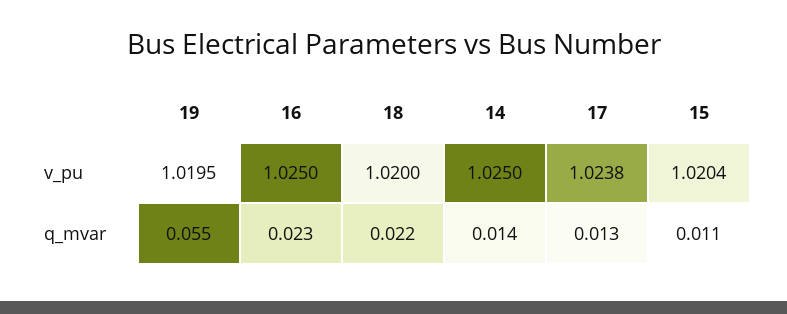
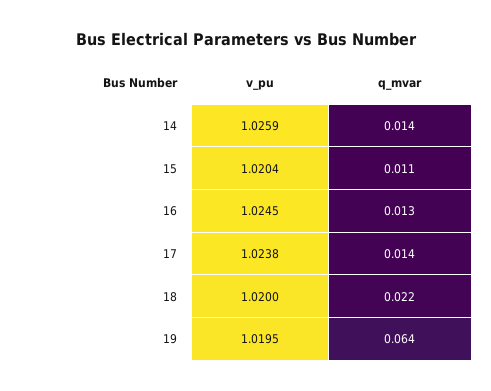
  {
    "19": {
      "v_pu": 1.0195,
-     "q_mvar": 0.055
+     "q_mvar": 0.064
    },
    "16": {
-     "v_pu": 1.025,
+     "v_pu": 1.0245,
-     "q_mvar": 0.023
+     "q_mvar": 0.013
    },
    "18": {
      "v_pu": 1.02,
      "q_mvar": 0.022
    },
    "14": {
-     "v_pu": 1.025,
+     "v_pu": 1.0259,
      "q_mvar": 0.014
    },
    "17": {
      "v_pu": 1.0238,
-     "q_mvar": 0.013
+     "q_mvar": 0.014
    },
    "15": {
      "v_pu": 1.0204,
      "q_mvar": 0.011
    }
  }

